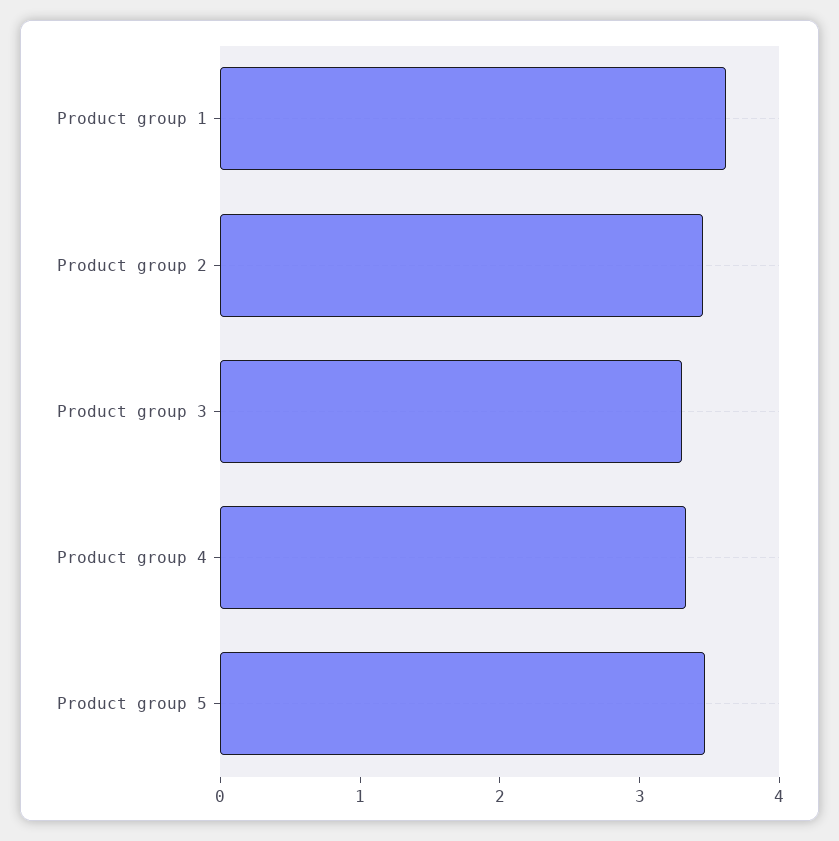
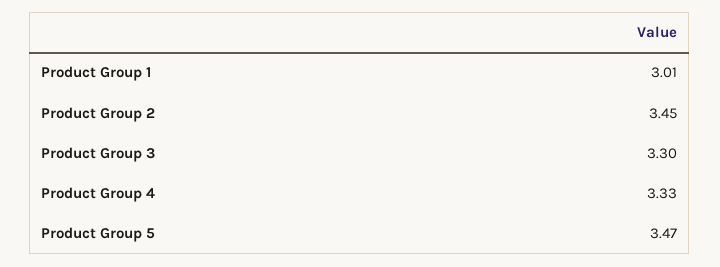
  {
-   "Product group 1": 3.6,
+   "Product group 1": 3.01,
    "Product group 2": 3.45,
    "Product group 3": 3.3,
    "Product group 4": 3.33,
    "Product group 5": 3.47
  }

